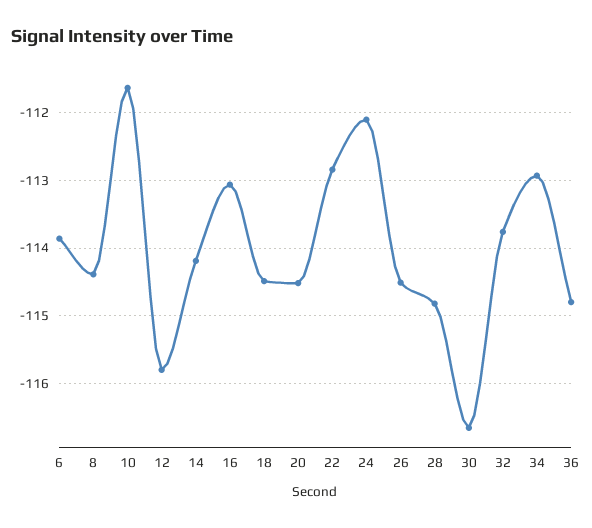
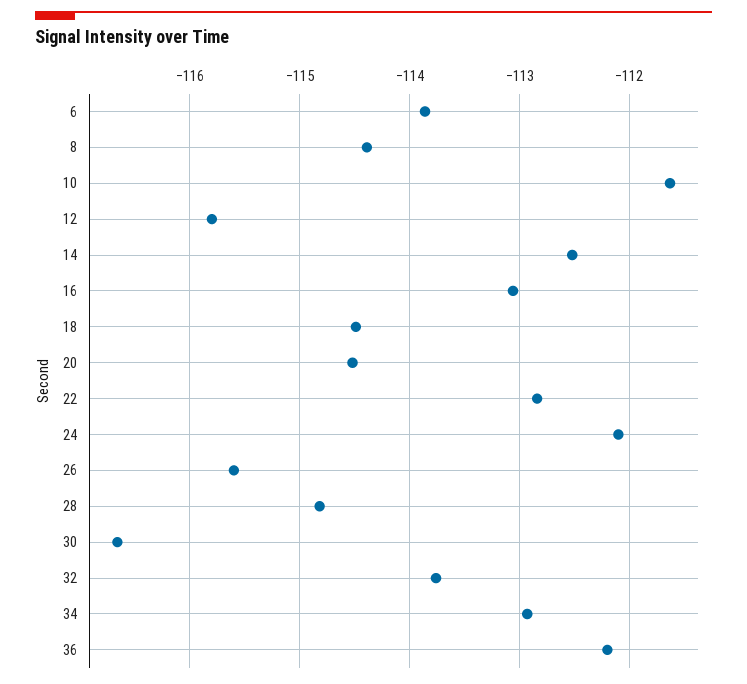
  {
    "6": -113.9,
    "8": -114.4,
    "10": -111.6,
    "12": -115.8,
-   "14": -114.2,
+   "14": -112.5,
    "16": -113.1,
    "18": -114.5,
    "20": -114.5,
    "22": -112.8,
    "24": -112.1,
-   "26": -114.5,
+   "26": -115.6,
    "28": -114.8,
    "30": -116.7,
    "32": -113.8,
    "34": -112.9,
-   "36": -114.8
+   "36": -112.2
  }

